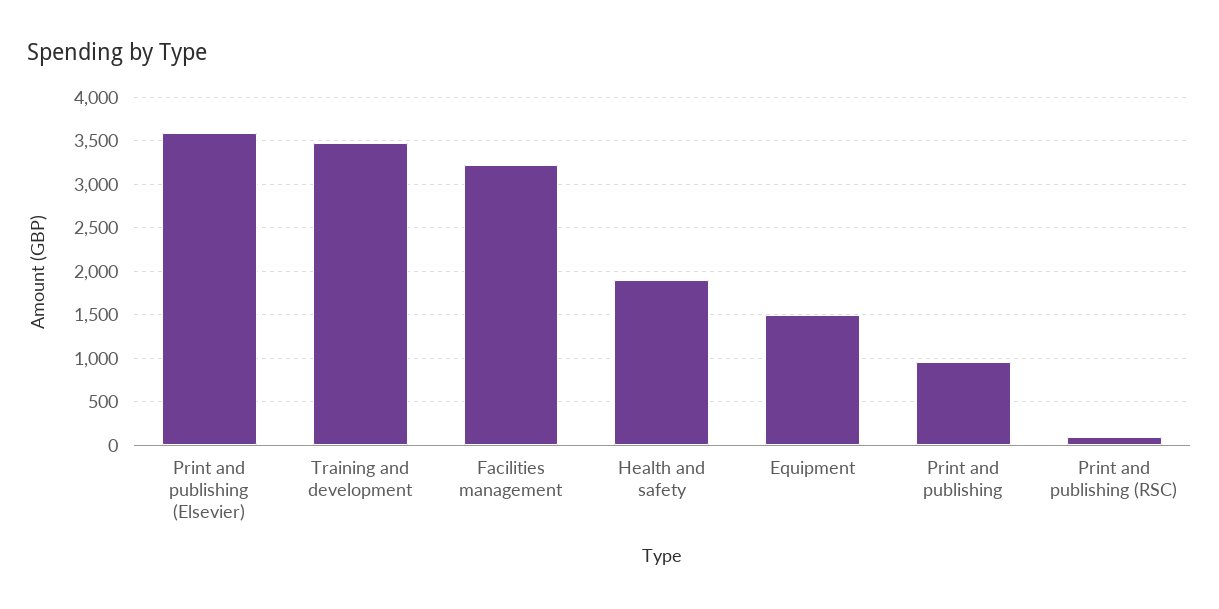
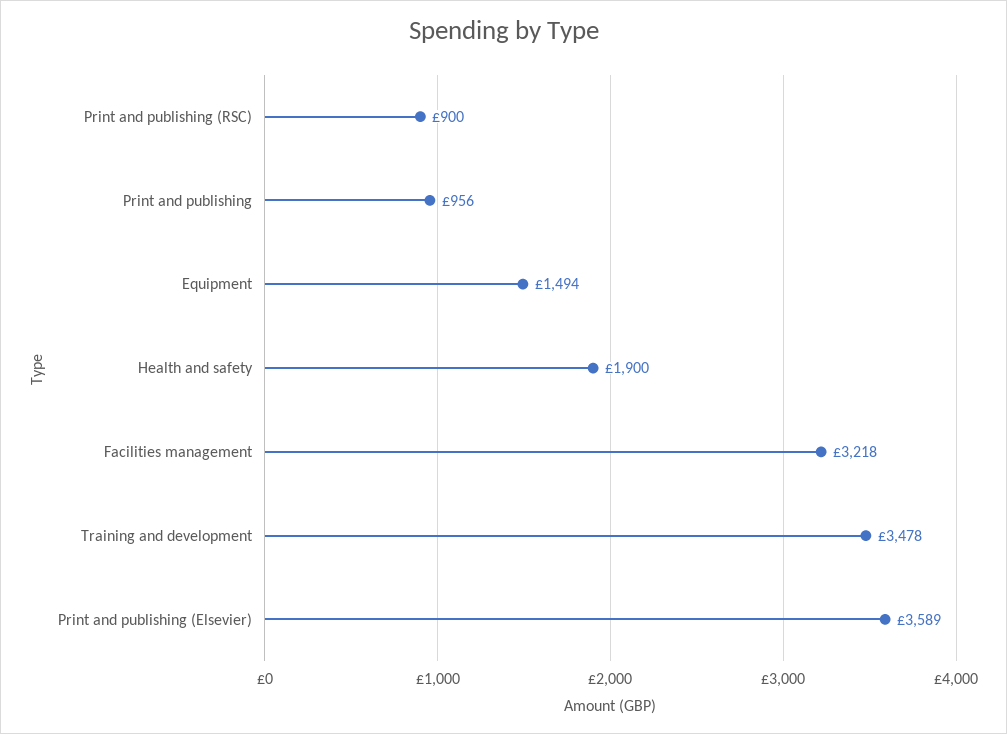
  {
    "Print and publishing (Elsevier)": 3589,
    "Training and development": 3478,
    "Facilities management": 3218,
    "Health and safety": 1900,
    "Equipment": 1494,
    "Print and publishing": 956,
-   "Print and publishing (RSC)": 100
+   "Print and publishing (RSC)": 900
  }

